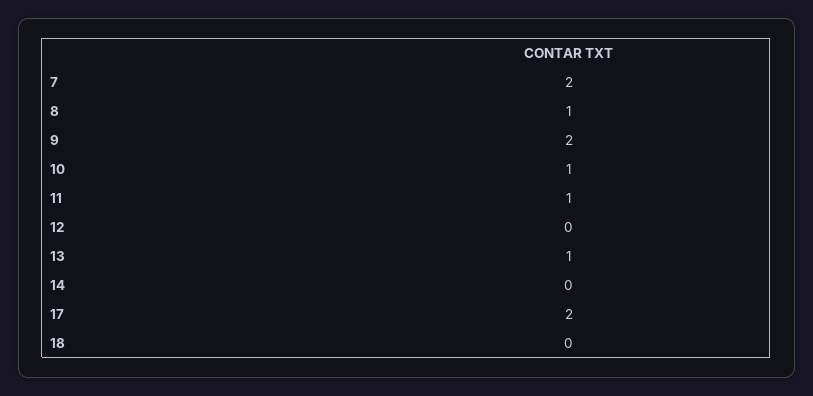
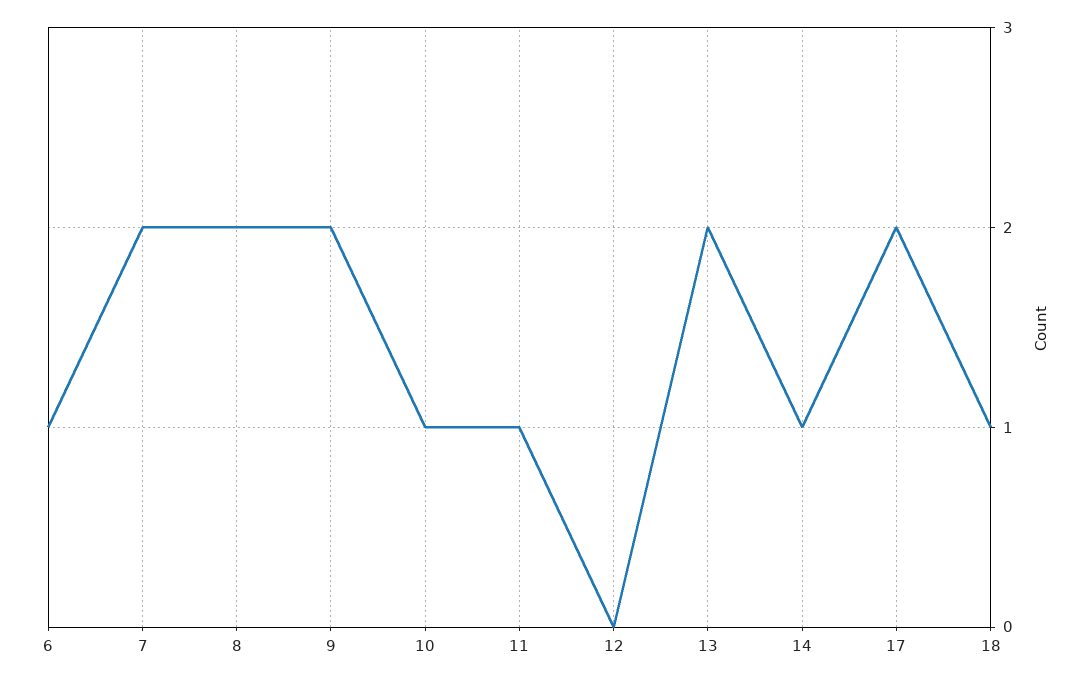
  {
    "7": 2,
-   "8": 1,
+   "8": 2,
    "9": 2,
    "10": 1,
    "11": 1,
    "12": 0,
-   "13": 1,
+   "13": 2,
-   "14": 0,
+   "14": 1,
    "17": 2,
-   "18": 0
+   "18": 1,
+   "6": 1
  }

